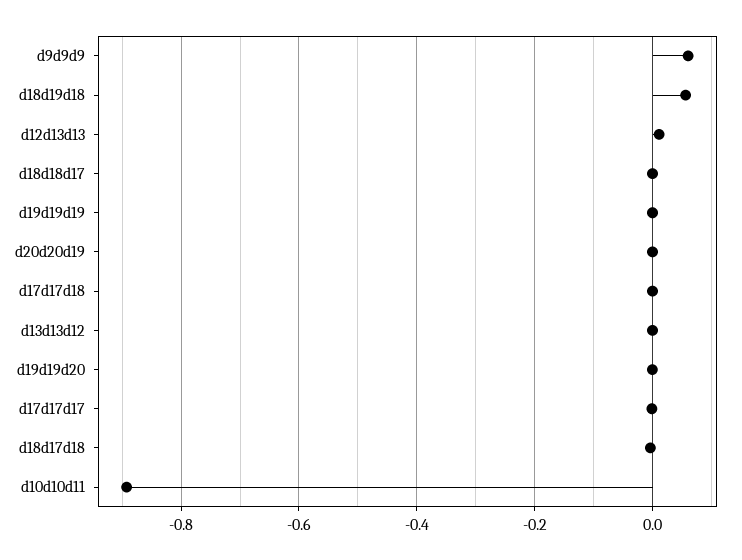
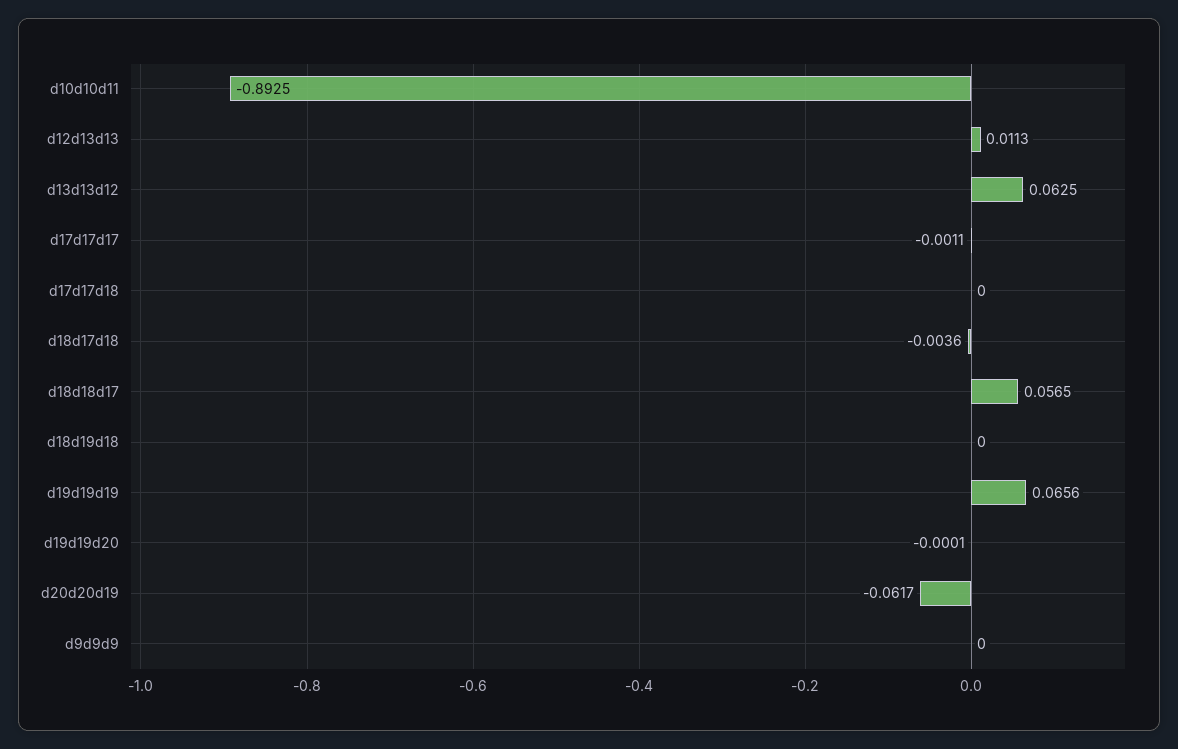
  {
-   "d9d9d9": 0.06,
+   "d9d9d9": 0,
-   "d18d19d18": 0.06,
+   "d18d19d18": 0,
    "d12d13d13": 0.0113,
-   "d18d18d17": 0,
+   "d18d18d17": 0.0565,
-   "d19d19d19": 0,
+   "d19d19d19": 0.0656,
-   "d20d20d19": 0,
+   "d20d20d19": -0.0617,
    "d17d17d18": 0,
-   "d13d13d12": 0,
+   "d13d13d12": 0.0625,
    "d19d19d20": -0.0001,
    "d17d17d17": -0.0011,
    "d18d17d18": -0.0036,
    "d10d10d11": -0.8925
  }

